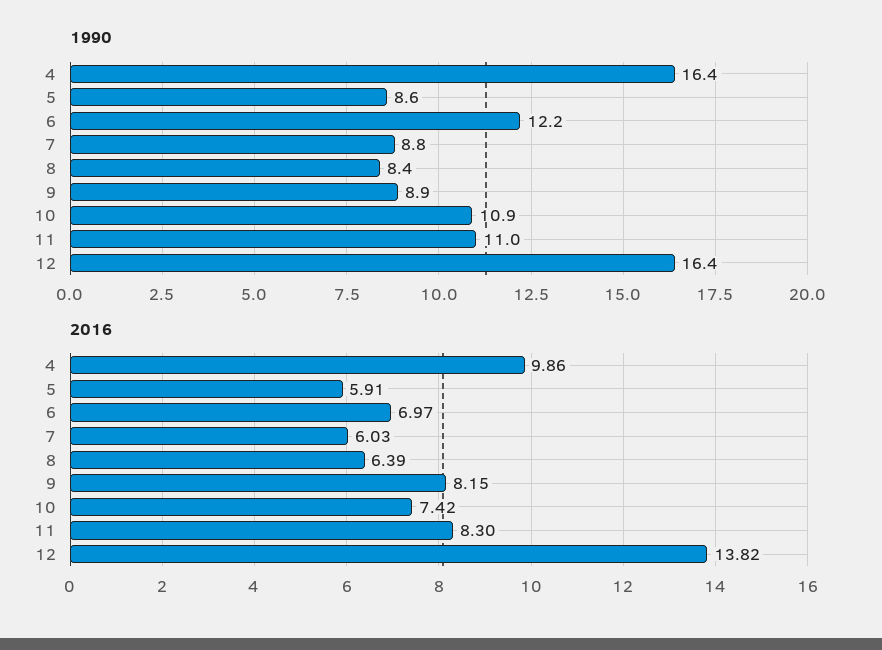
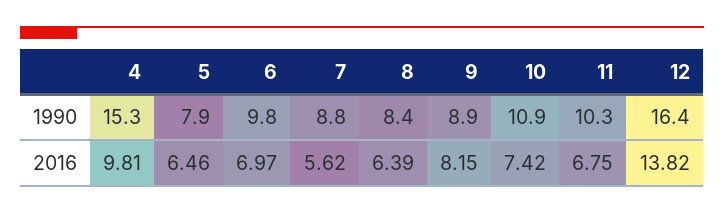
  {
    "1990": {
-     "4": 16.4,
+     "4": 15.3,
-     "5": 8.6,
+     "5": 7.9,
-     "6": 12.2,
+     "6": 9.8,
      "7": 8.8,
      "8": 8.4,
      "9": 8.9,
      "10": 10.9,
-     "11": 11,
+     "11": 10.3,
      "12": 16.4
    },
    "2016": {
-     "4": 9.86,
+     "4": 9.81,
-     "5": 5.91,
+     "5": 6.46,
      "6": 6.97,
-     "7": 6.03,
+     "7": 5.62,
      "8": 6.39,
      "9": 8.15,
      "10": 7.42,
-     "11": 8.3,
+     "11": 6.75,
      "12": 13.82
    }
  }

